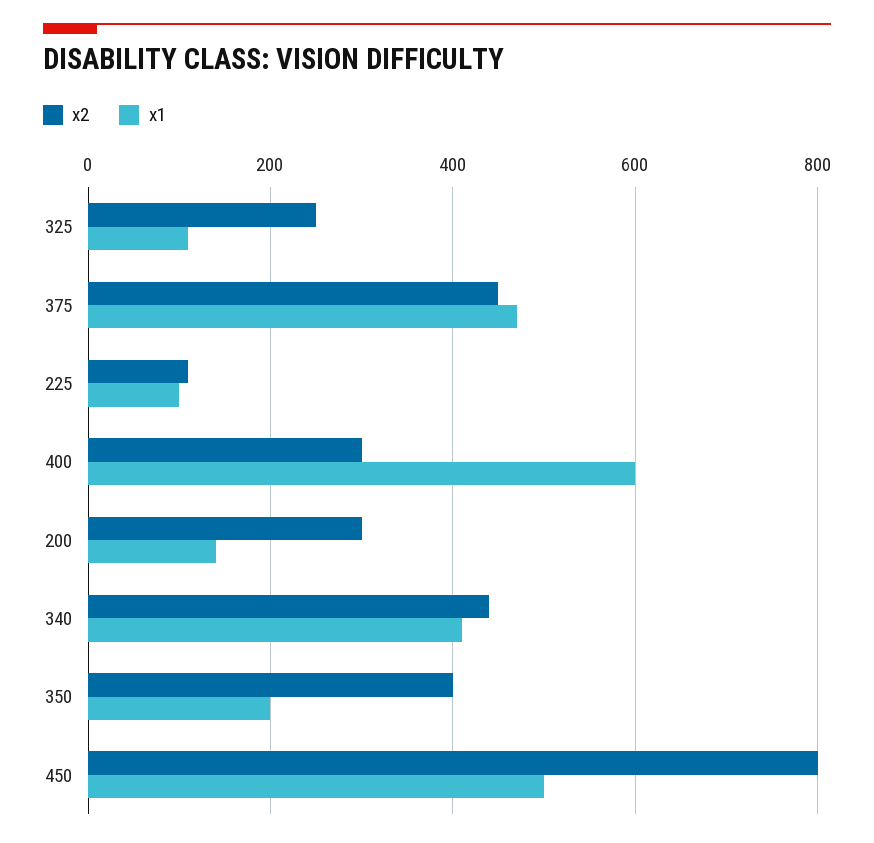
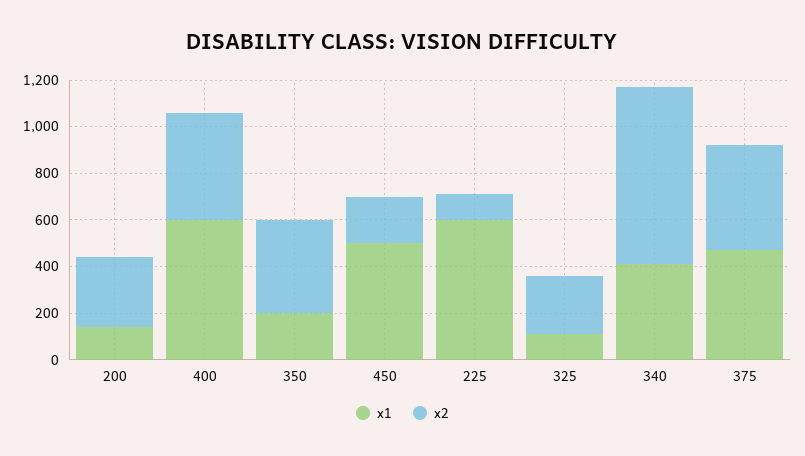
  {
    "x2": {
      "325": 260,
      "375": 460,
      "225": 120,
-     "400": 300,
+     "400": 450,
      "200": 300,
-     "340": 440,
+     "340": 750,
      "350": 400,
-     "450": 800
+     "450": 200
    },
    "x1": {
      "325": 120,
      "375": 480,
-     "225": 100,
+     "225": 600,
      "400": 600,
      "200": 140,
      "340": 420,
      "350": 200,
      "450": 500
    }
  }

